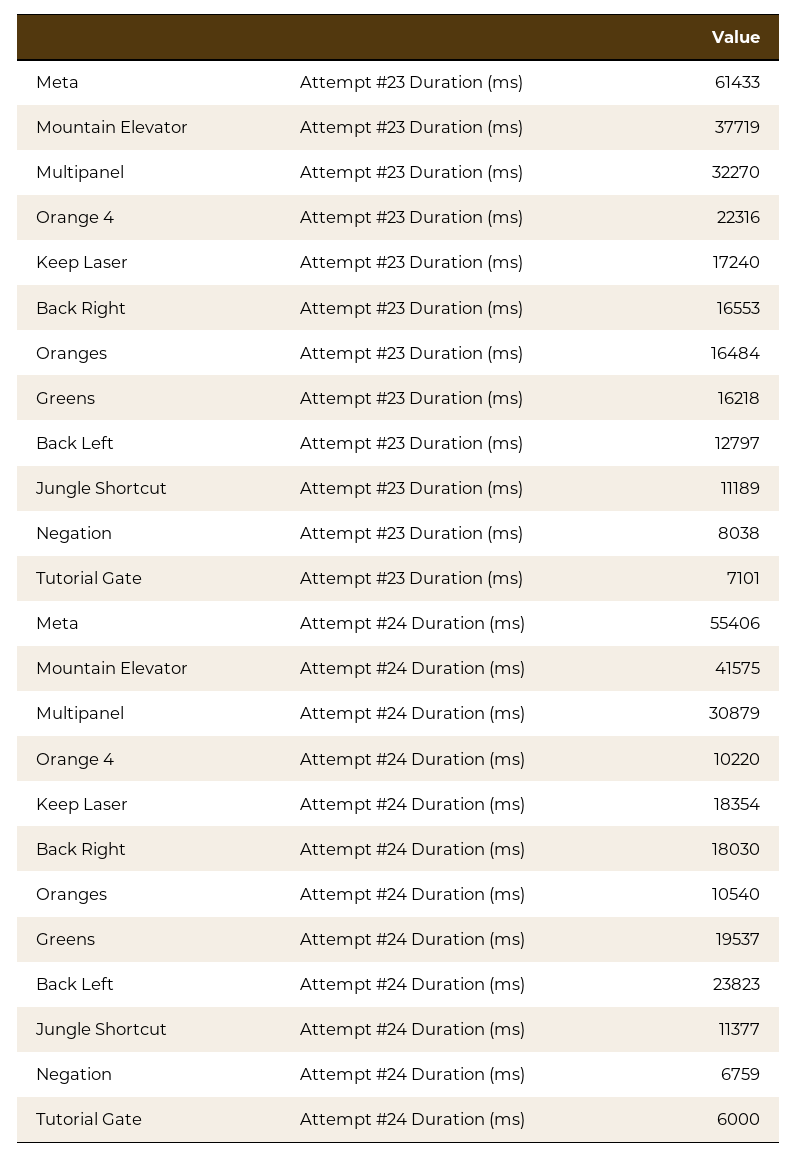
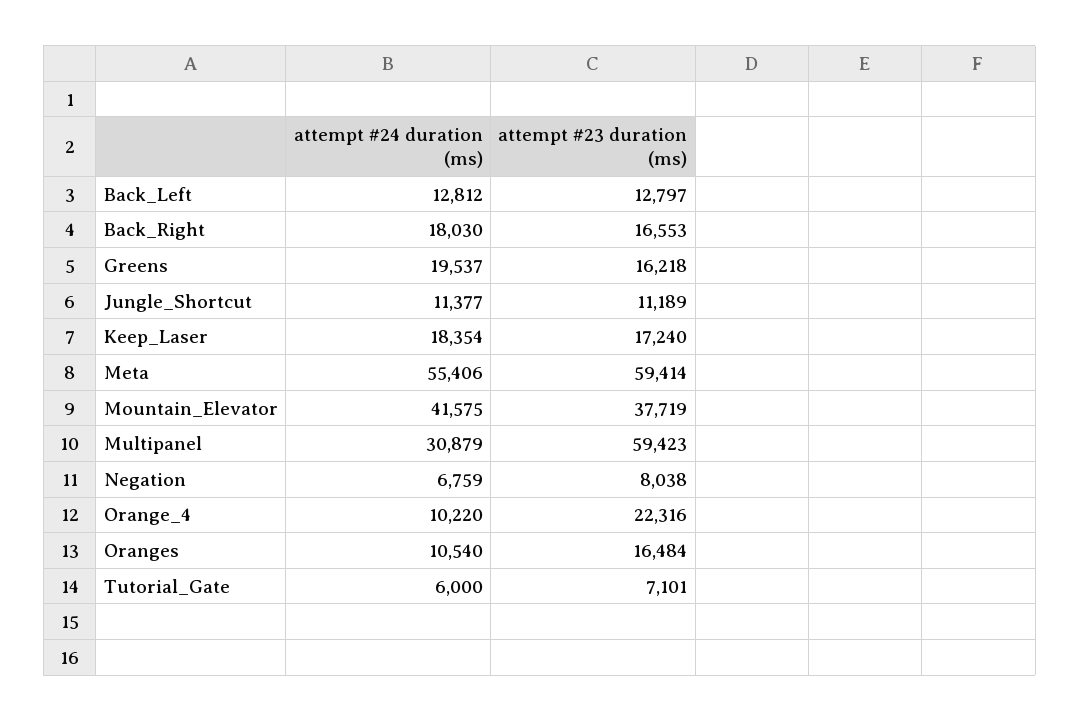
  {
    "Meta": {
-     "Attempt #23 Duration (ms)": 61433,
+     "Attempt #23 Duration (ms)": 59414,
      "Attempt #24 Duration (ms)": 55406
    },
    "Mountain Elevator": {
      "Attempt #23 Duration (ms)": 37719,
      "Attempt #24 Duration (ms)": 41575
    },
    "Multipanel": {
-     "Attempt #23 Duration (ms)": 32270,
+     "Attempt #23 Duration (ms)": 59423,
      "Attempt #24 Duration (ms)": 30879
    },
    "Orange 4": {
      "Attempt #23 Duration (ms)": 22316,
      "Attempt #24 Duration (ms)": 10220
    },
    "Keep Laser": {
      "Attempt #23 Duration (ms)": 17240,
      "Attempt #24 Duration (ms)": 18354
    },
    "Back Right": {
      "Attempt #23 Duration (ms)": 16553,
      "Attempt #24 Duration (ms)": 18030
    },
    "Oranges": {
      "Attempt #23 Duration (ms)": 16484,
      "Attempt #24 Duration (ms)": 10540
    },
    "Greens": {
      "Attempt #23 Duration (ms)": 16218,
      "Attempt #24 Duration (ms)": 19537
    },
    "Back Left": {
      "Attempt #23 Duration (ms)": 12797,
-     "Attempt #24 Duration (ms)": 23823
+     "Attempt #24 Duration (ms)": 12812
    },
    "Jungle Shortcut": {
      "Attempt #23 Duration (ms)": 11189,
      "Attempt #24 Duration (ms)": 11377
    },
    "Negation": {
      "Attempt #23 Duration (ms)": 8038,
      "Attempt #24 Duration (ms)": 6759
    },
    "Tutorial Gate": {
      "Attempt #23 Duration (ms)": 7101,
      "Attempt #24 Duration (ms)": 6000
    }
  }

